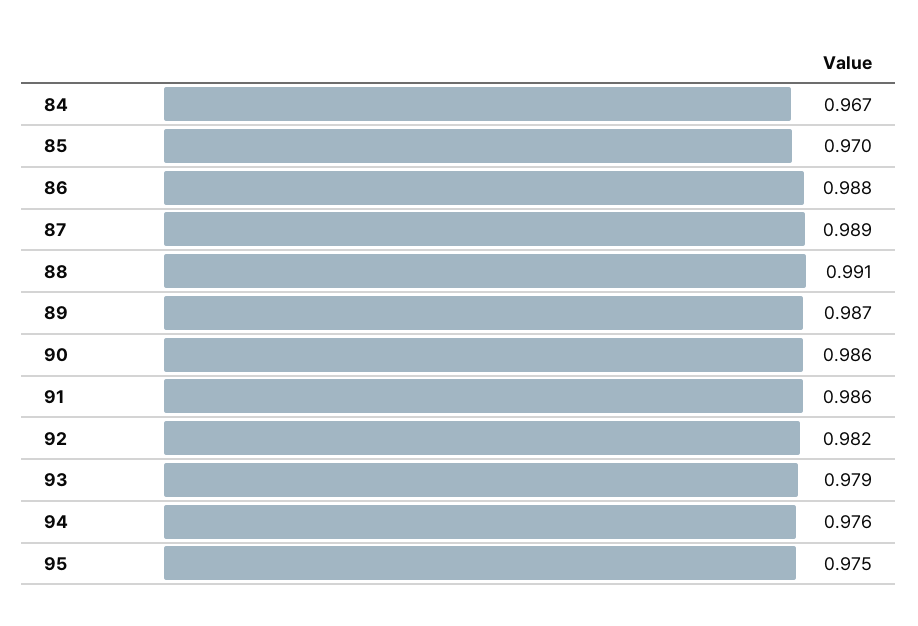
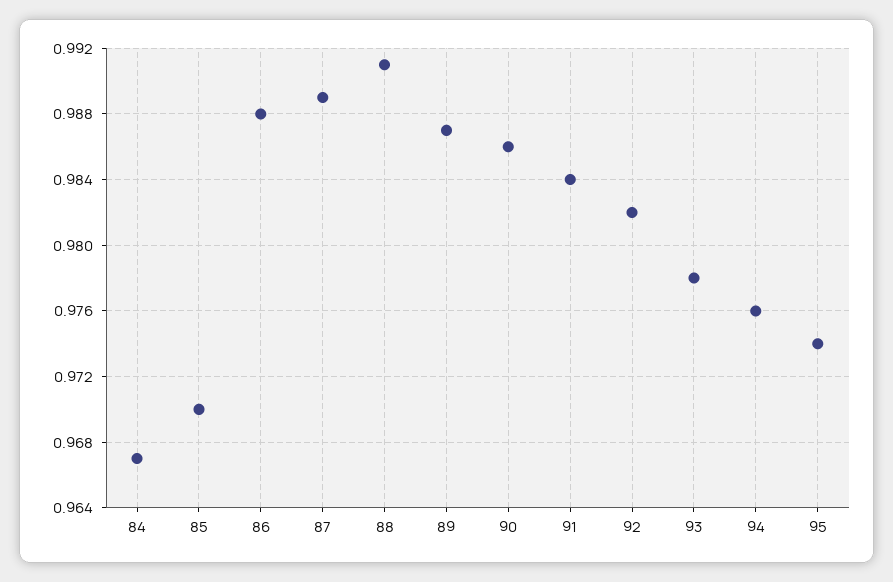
  {
    "84": 0.967,
    "85": 0.97,
    "86": 0.988,
    "87": 0.989,
    "88": 0.991,
    "89": 0.987,
    "90": 0.986,
-   "91": 0.986,
+   "91": 0.984,
    "92": 0.982,
-   "93": 0.979,
+   "93": 0.978,
    "94": 0.976,
-   "95": 0.975
+   "95": 0.974
  }

